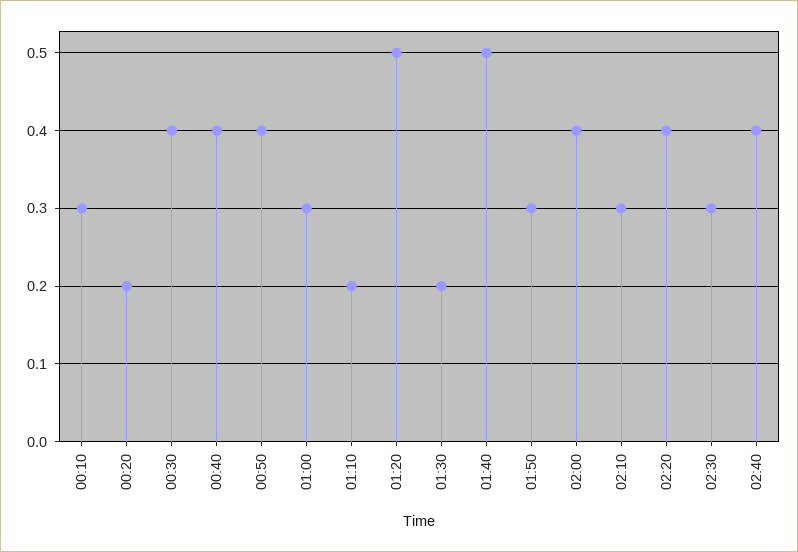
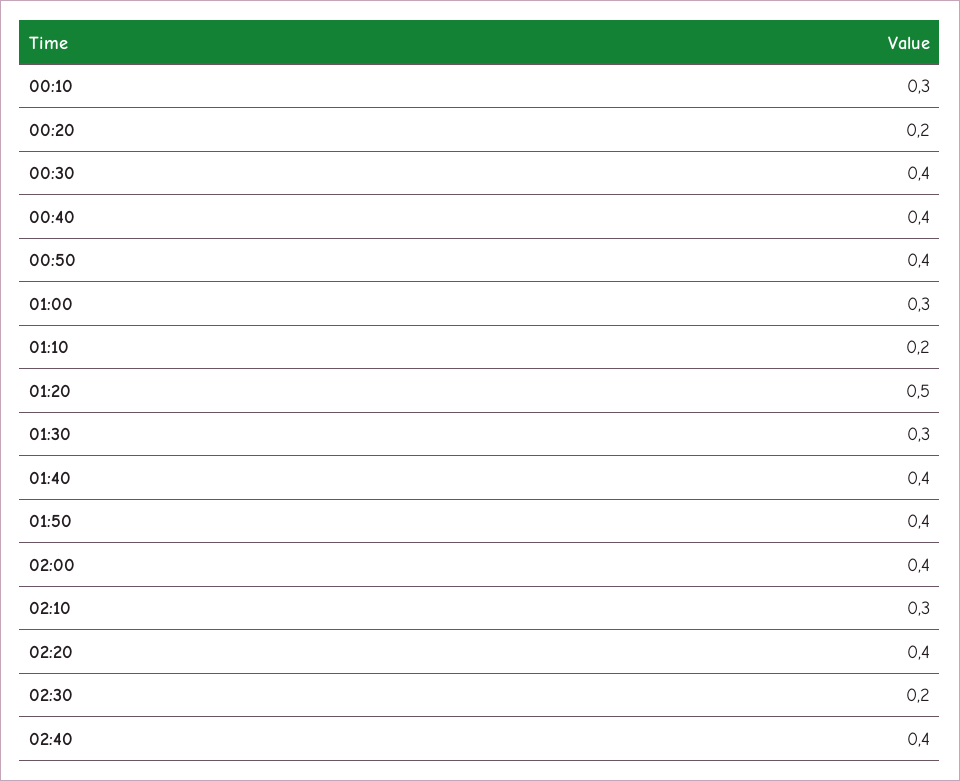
  {
    "00:10": 0.3,
    "00:20": 0.2,
    "00:30": 0.4,
    "00:40": 0.4,
    "00:50": 0.4,
    "01:00": 0.3,
    "01:10": 0.2,
    "01:20": 0.5,
-   "01:30": 0.2,
+   "01:30": 0.3,
-   "01:40": 0.5,
+   "01:40": 0.4,
-   "01:50": 0.3,
+   "01:50": 0.4,
    "02:00": 0.4,
    "02:10": 0.3,
    "02:20": 0.4,
-   "02:30": 0.3,
+   "02:30": 0.2,
    "02:40": 0.4
  }

